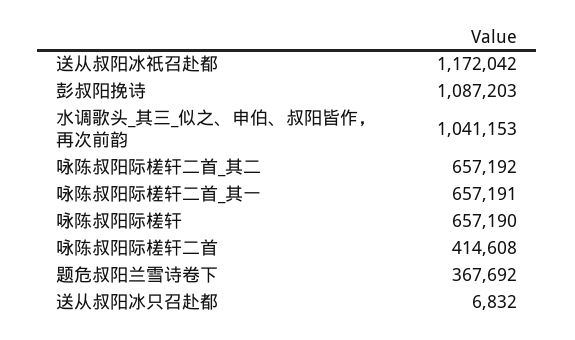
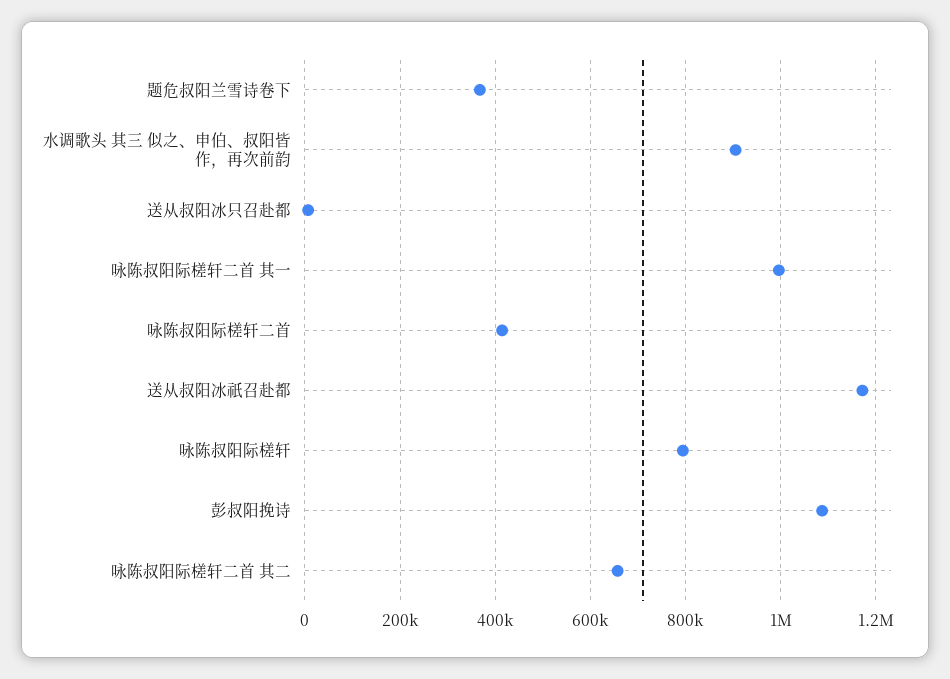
  {
    "送从叔阳冰祇召赴都": 1172042,
    "彭叔阳挽诗": 1087203,
-   "水调歌头_其三_似之、申伯、叔阳皆作，再次前韵": 1041153,
+   "水调歌头_其三_似之、申伯、叔阳皆作，再次前韵": 900000,
    "咏陈叔阳际槎轩二首_其二": 657192,
-   "咏陈叔阳际槎轩二首_其一": 657191,
+   "咏陈叔阳际槎轩二首_其一": 1000000,
-   "咏陈叔阳际槎轩": 657190,
+   "咏陈叔阳际槎轩": 800000,
    "咏陈叔阳际槎轩二首": 414608,
    "题危叔阳兰雪诗卷下": 367692,
    "送从叔阳冰只召赴都": 6832
  }

